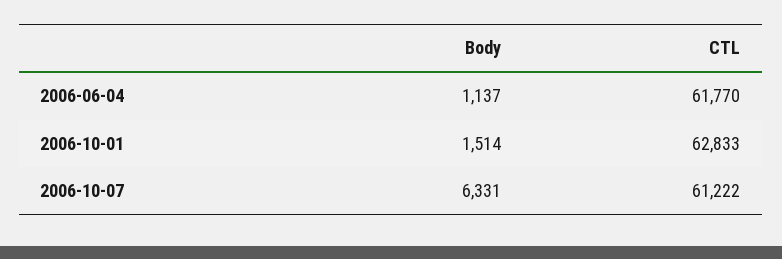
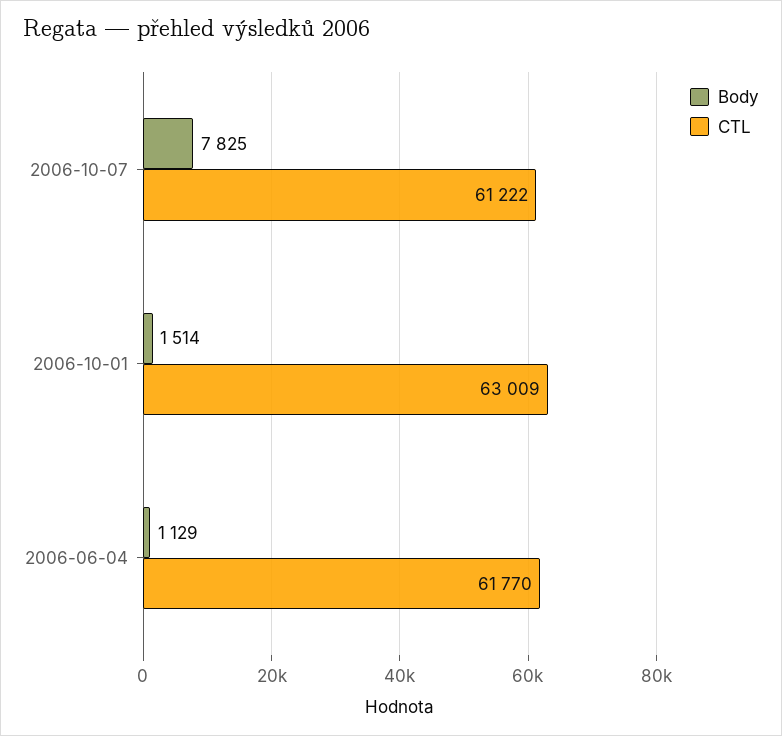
  {
    "Body": {
-     "2006-06-04": 1137,
+     "2006-06-04": 1129,
      "2006-10-01": 1514,
-     "2006-10-07": 6331
+     "2006-10-07": 7825
    },
    "CTL": {
      "2006-06-04": 61770,
-     "2006-10-01": 62833,
+     "2006-10-01": 63009,
      "2006-10-07": 61222
    }
  }

